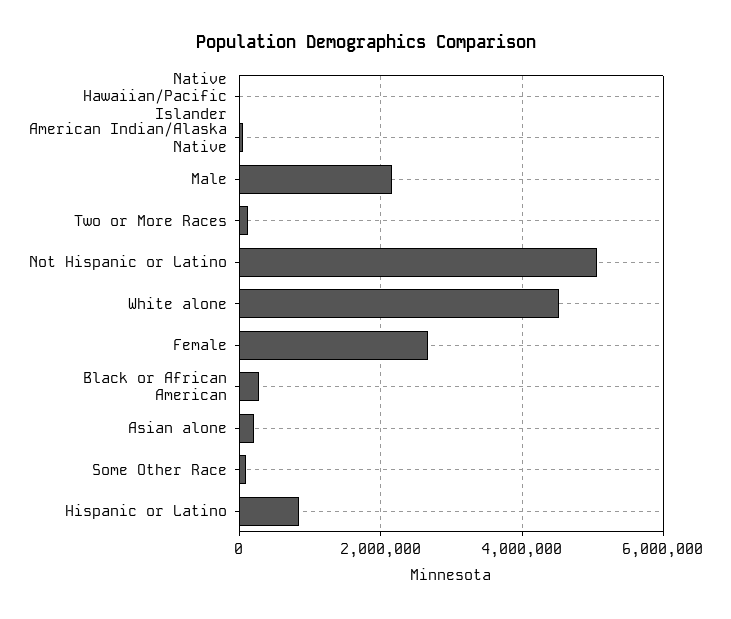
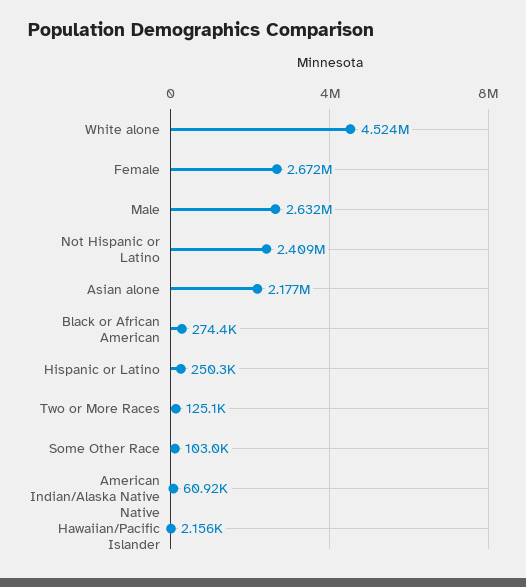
  {
    "Native Hawaiian/Pacific Islander": 2156,
    "American Indian/Alaska Native": 60920,
-   "Male": 2200000,
+   "Male": 2632000,
    "Two or More Races": 125100,
-   "Not Hispanic or Latino": 5000000,
+   "Not Hispanic or Latino": 2409000,
    "White alone": 4524000,
    "Female": 2672000,
    "Black or African American": 274400,
-   "Asian alone": 200000,
+   "Asian alone": 2177000,
    "Some Other Race": 103000,
-   "Hispanic or Latino": 800000
+   "Hispanic or Latino": 250300
  }

